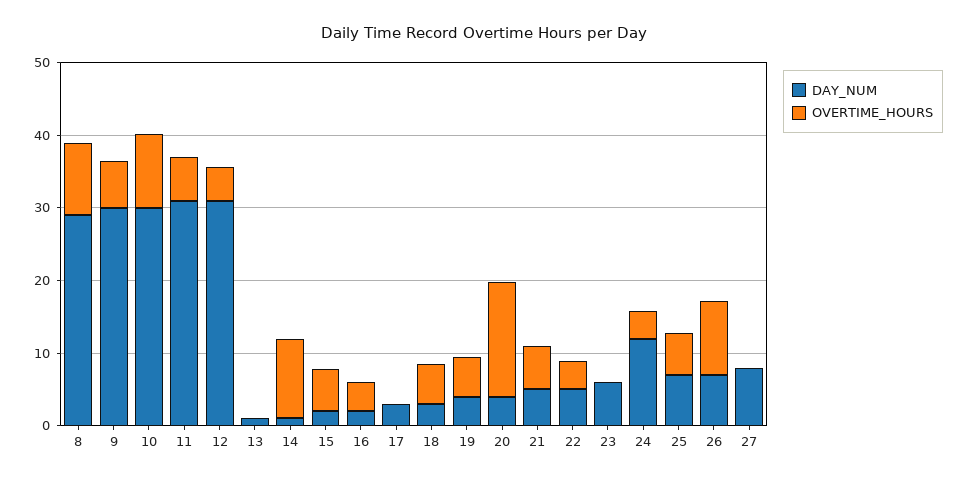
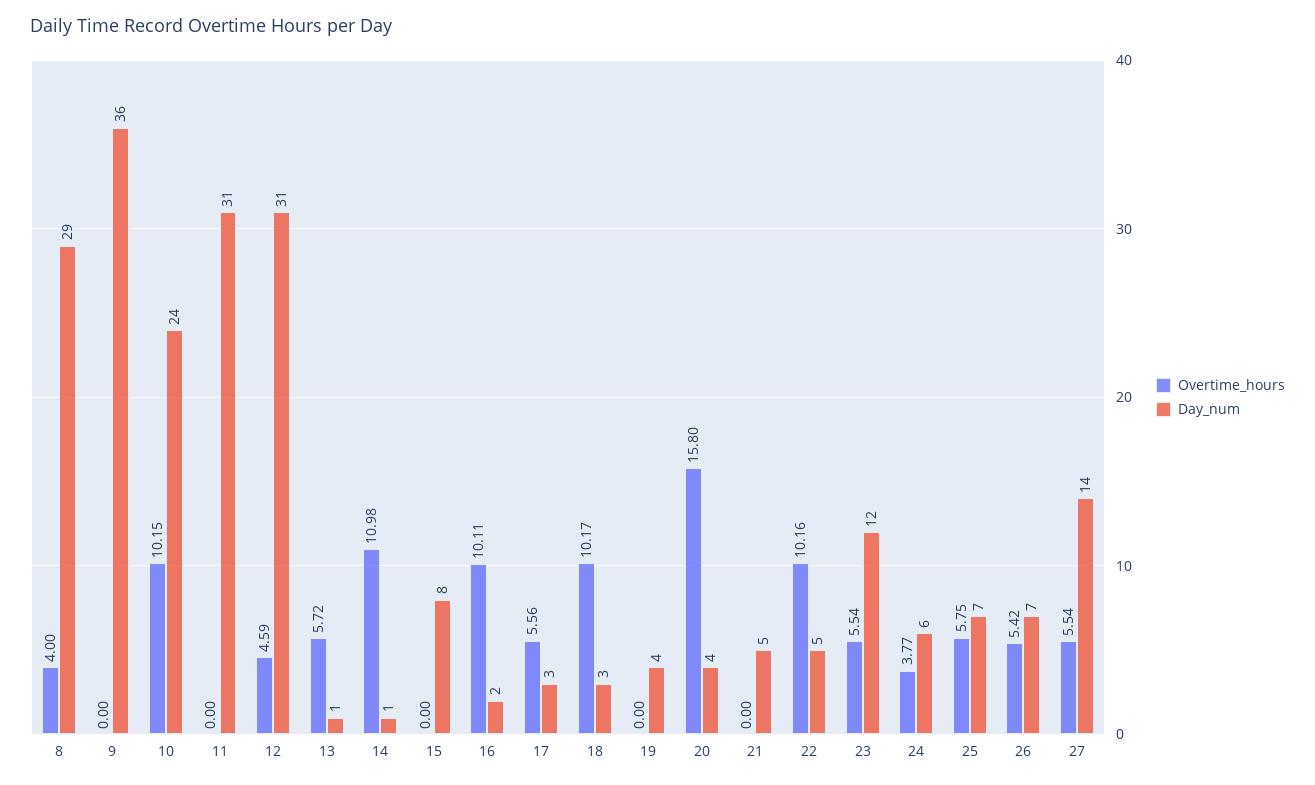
  {
    "DAY_NUM": {
      "8": 29,
-     "9": 30,
+     "9": 36,
-     "10": 30,
+     "10": 24,
      "11": 31,
      "12": 31,
      "13": 1,
      "14": 1,
-     "15": 2,
+     "15": 8,
      "16": 2,
      "17": 3,
      "18": 3,
      "19": 4,
      "20": 4,
      "21": 5,
      "22": 5,
-     "23": 6,
+     "23": 12,
-     "24": 12,
+     "24": 6,
      "25": 7,
      "26": 7,
-     "27": 8
+     "27": 14
    },
    "OVERTIME_HOURS": {
-     "8": 10,
+     "8": 4,
-     "9": 6,
+     "9": 0,
      "10": 10.15,
-     "11": 6,
+     "11": 0,
      "12": 4.59,
-     "13": 0,
+     "13": 5.72,
      "14": 10.98,
-     "15": 6,
+     "15": 0,
-     "16": 4,
+     "16": 10.11,
-     "17": 0,
+     "17": 5.56,
-     "18": 6,
+     "18": 10.17,
-     "19": 6,
+     "19": 0,
      "20": 15.8,
-     "21": 6,
+     "21": 0,
-     "22": 4,
+     "22": 10.16,
-     "23": 0,
+     "23": 5.54,
      "24": 3.77,
      "25": 5.75,
-     "26": 10,
+     "26": 5.42,
-     "27": 0
+     "27": 5.54
    }
  }

